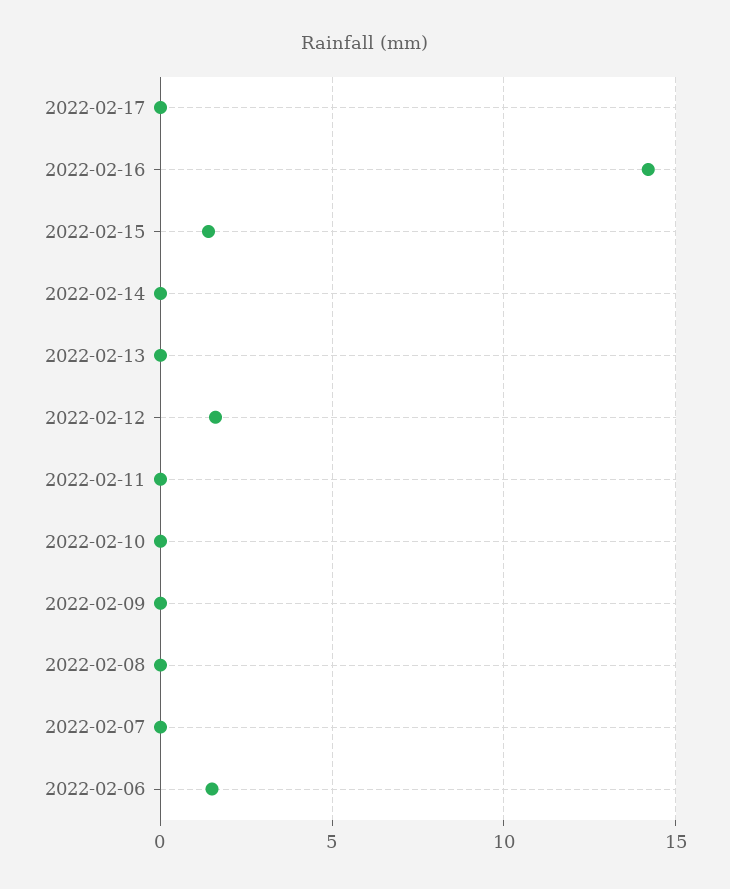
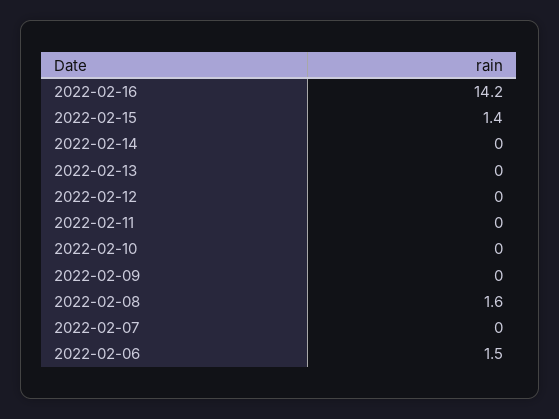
  {
-   "2022-02-17": 0,
    "2022-02-16": 14.2,
    "2022-02-15": 1.4,
    "2022-02-14": 0,
    "2022-02-13": 0,
-   "2022-02-12": 1.5,
+   "2022-02-12": 0,
    "2022-02-11": 0,
    "2022-02-10": 0,
    "2022-02-09": 0,
-   "2022-02-08": 0,
+   "2022-02-08": 1.6,
    "2022-02-07": 0,
    "2022-02-06": 1.5
  }

